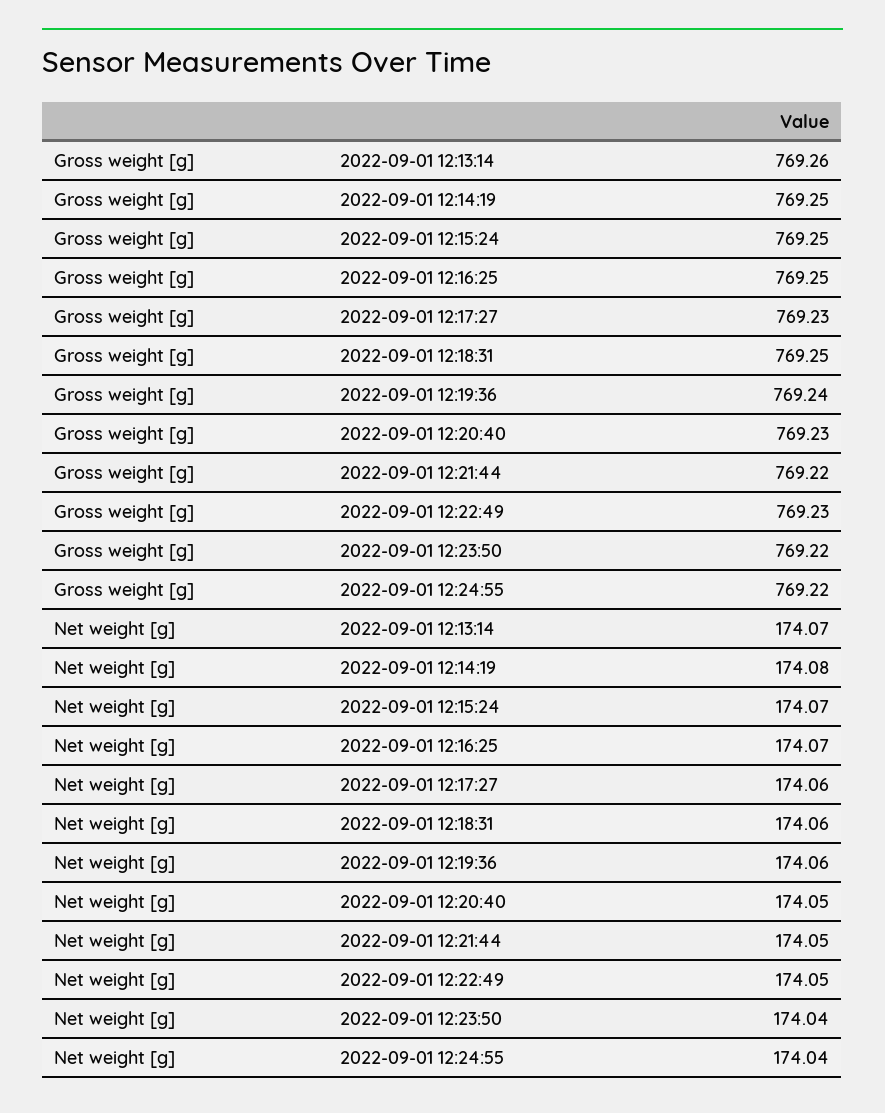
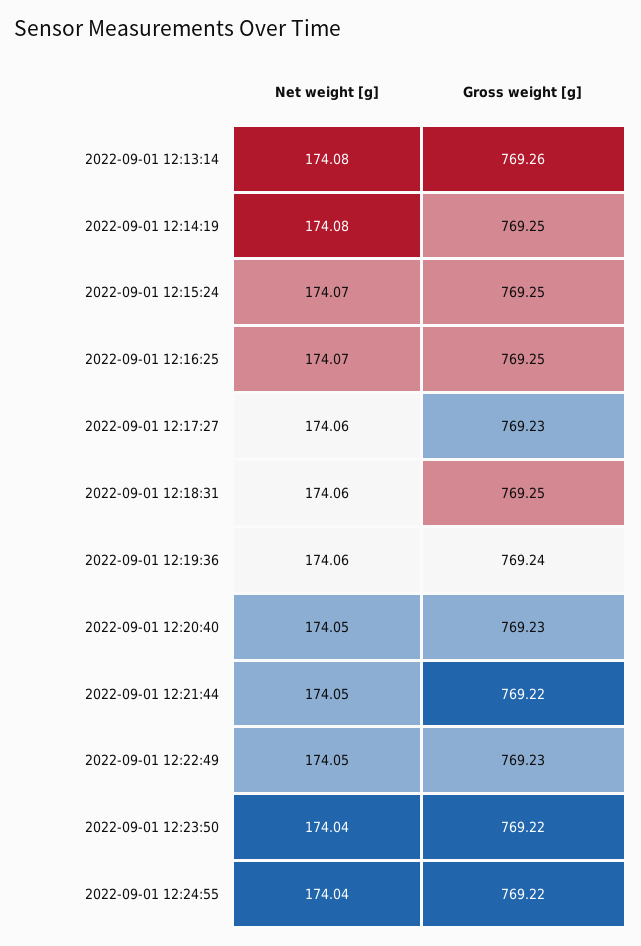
  {
    "Gross weight [g]": {
      "2022-09-01 12:13:14": 769.26,
      "2022-09-01 12:14:19": 769.25,
      "2022-09-01 12:15:24": 769.25,
      "2022-09-01 12:16:25": 769.25,
      "2022-09-01 12:17:27": 769.23,
      "2022-09-01 12:18:31": 769.25,
      "2022-09-01 12:19:36": 769.24,
      "2022-09-01 12:20:40": 769.23,
      "2022-09-01 12:21:44": 769.22,
      "2022-09-01 12:22:49": 769.23,
      "2022-09-01 12:23:50": 769.22,
      "2022-09-01 12:24:55": 769.22
    },
    "Net weight [g]": {
-     "2022-09-01 12:13:14": 174.07,
+     "2022-09-01 12:13:14": 174.08,
      "2022-09-01 12:14:19": 174.08,
      "2022-09-01 12:15:24": 174.07,
      "2022-09-01 12:16:25": 174.07,
      "2022-09-01 12:17:27": 174.06,
      "2022-09-01 12:18:31": 174.06,
      "2022-09-01 12:19:36": 174.06,
      "2022-09-01 12:20:40": 174.05,
      "2022-09-01 12:21:44": 174.05,
      "2022-09-01 12:22:49": 174.05,
      "2022-09-01 12:23:50": 174.04,
      "2022-09-01 12:24:55": 174.04
    }
  }

